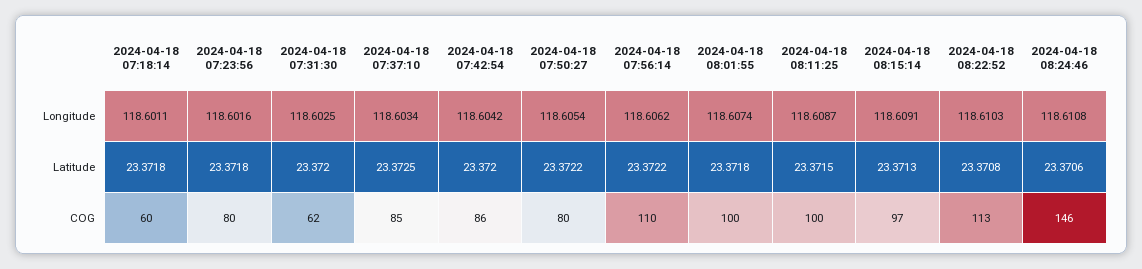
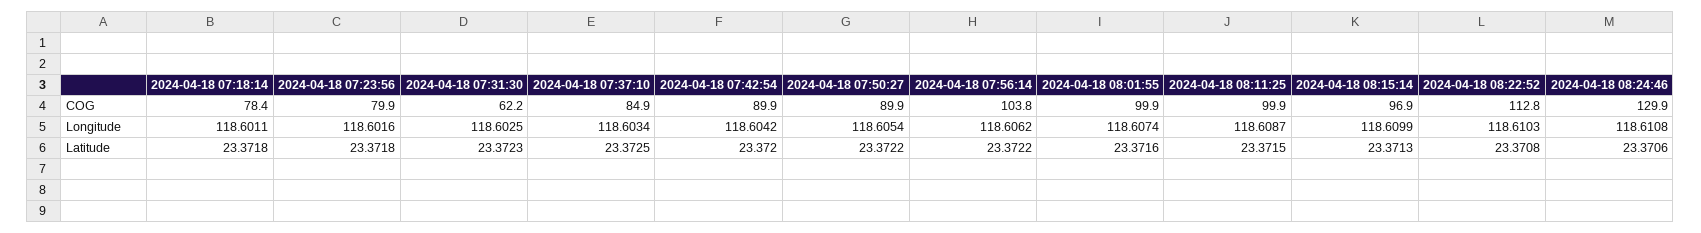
  {
    "2024-04-18 07:18:14": {
      "Longitude": 118.6011,
      "Latitude": 23.3718,
-     "COG": 60
+     "COG": 78.4
    },
    "2024-04-18 07:23:56": {
      "Longitude": 118.6016,
      "Latitude": 23.3718,
      "COG": 79.9
    },
    "2024-04-18 07:31:30": {
      "Longitude": 118.6025,
-     "Latitude": 23.372,
+     "Latitude": 23.3723,
      "COG": 62.2
    },
    "2024-04-18 07:37:10": {
      "Longitude": 118.6034,
      "Latitude": 23.3725,
      "COG": 84.9
    },
    "2024-04-18 07:42:54": {
      "Longitude": 118.6042,
      "Latitude": 23.372,
-     "COG": 86
+     "COG": 89.9
    },
    "2024-04-18 07:50:27": {
      "Longitude": 118.6054,
      "Latitude": 23.3722,
-     "COG": 80
+     "COG": 89.9
    },
    "2024-04-18 07:56:14": {
      "Longitude": 118.6062,
      "Latitude": 23.3722,
-     "COG": 110
+     "COG": 103.8
    },
    "2024-04-18 08:01:55": {
      "Longitude": 118.6074,
-     "Latitude": 23.3718,
+     "Latitude": 23.3716,
      "COG": 99.9
    },
    "2024-04-18 08:11:25": {
      "Longitude": 118.6087,
      "Latitude": 23.3715,
      "COG": 99.9
    },
    "2024-04-18 08:15:14": {
-     "Longitude": 118.6091,
+     "Longitude": 118.6099,
      "Latitude": 23.3713,
      "COG": 96.9
    },
    "2024-04-18 08:22:52": {
      "Longitude": 118.6103,
      "Latitude": 23.3708,
      "COG": 112.8
    },
    "2024-04-18 08:24:46": {
      "Longitude": 118.6108,
      "Latitude": 23.3706,
-     "COG": 146
+     "COG": 129.9
    }
  }

